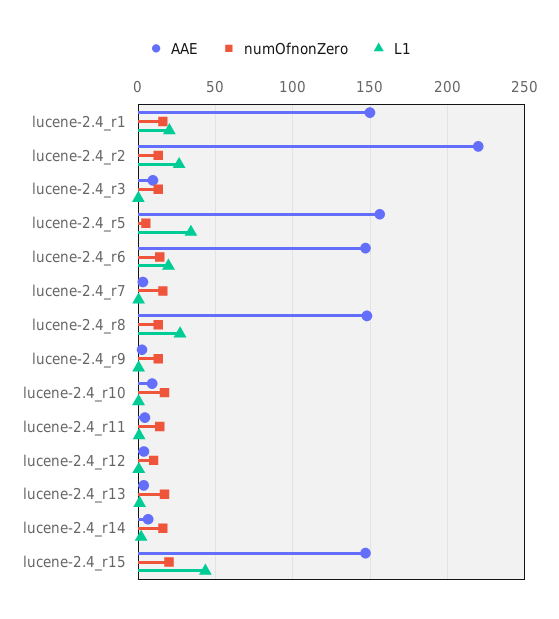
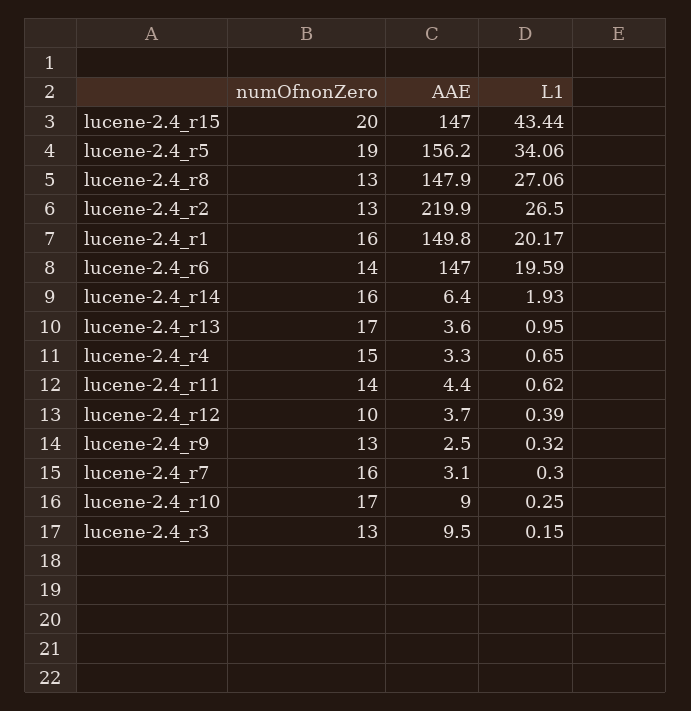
  {
    "AAE": {
      "lucene-2.4_r1": 149.8,
      "lucene-2.4_r2": 219.9,
      "lucene-2.4_r3": 9.5,
      "lucene-2.4_r5": 156.2,
      "lucene-2.4_r6": 147,
      "lucene-2.4_r7": 3.1,
      "lucene-2.4_r8": 147.9,
      "lucene-2.4_r9": 2.5,
      "lucene-2.4_r10": 9,
      "lucene-2.4_r11": 4.4,
      "lucene-2.4_r12": 3.7,
      "lucene-2.4_r13": 3.6,
      "lucene-2.4_r14": 6.4,
-     "lucene-2.4_r15": 147
+     "lucene-2.4_r15": 147,
+     "lucene-2.4_r4": 3.3
    },
    "numOfnonZero": {
      "lucene-2.4_r1": 16,
      "lucene-2.4_r2": 13,
      "lucene-2.4_r3": 13,
-     "lucene-2.4_r5": 5,
+     "lucene-2.4_r5": 19,
      "lucene-2.4_r6": 14,
      "lucene-2.4_r7": 16,
      "lucene-2.4_r8": 13,
      "lucene-2.4_r9": 13,
      "lucene-2.4_r10": 17,
      "lucene-2.4_r11": 14,
      "lucene-2.4_r12": 10,
      "lucene-2.4_r13": 17,
      "lucene-2.4_r14": 16,
-     "lucene-2.4_r15": 20
+     "lucene-2.4_r15": 20,
+     "lucene-2.4_r4": 15
    },
    "L1": {
      "lucene-2.4_r1": 20.17,
      "lucene-2.4_r2": 26.5,
      "lucene-2.4_r3": 0.15,
      "lucene-2.4_r5": 34.06,
      "lucene-2.4_r6": 19.59,
      "lucene-2.4_r7": 0.3,
      "lucene-2.4_r8": 27.06,
      "lucene-2.4_r9": 0.32,
      "lucene-2.4_r10": 0.25,
      "lucene-2.4_r11": 0.62,
      "lucene-2.4_r12": 0.39,
      "lucene-2.4_r13": 0.95,
      "lucene-2.4_r14": 1.93,
-     "lucene-2.4_r15": 43.44
+     "lucene-2.4_r15": 43.44,
+     "lucene-2.4_r4": 0.65
    }
  }

